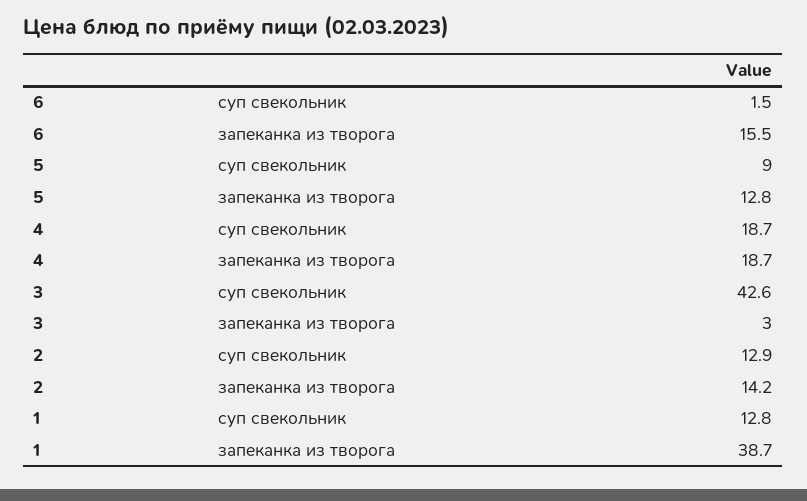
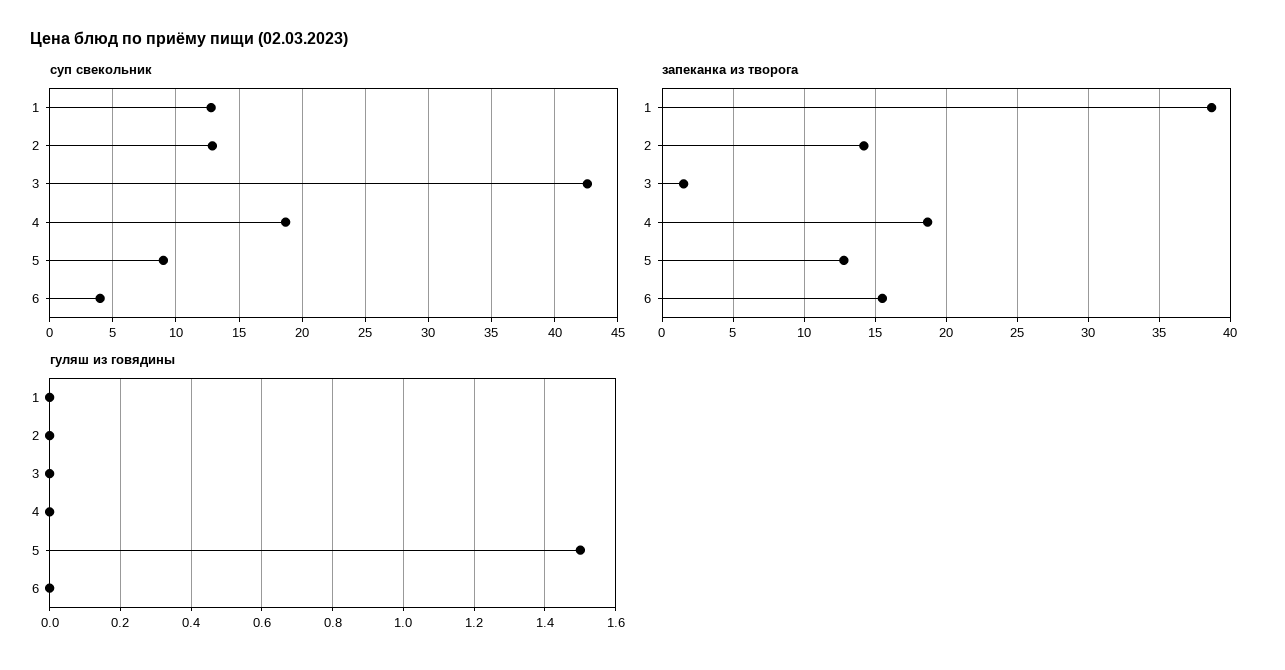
  {
    "суп свекольник": {
-     "6": 1.5,
+     "6": 4,
      "5": 9,
      "4": 18.7,
      "3": 42.6,
      "2": 12.9,
      "1": 12.8
    },
    "запеканка из творога": {
      "6": 15.5,
      "5": 12.8,
      "4": 18.7,
-     "3": 3,
+     "3": 1.5,
      "2": 14.2,
      "1": 38.7
-   }
+   },
+   "гуляш из говядины": {
+     "1": 0,
+     "2": 0,
+     "3": 0,
+     "4": 0,
+     "5": 1.5,
+     "6": 0
+   }
  }

